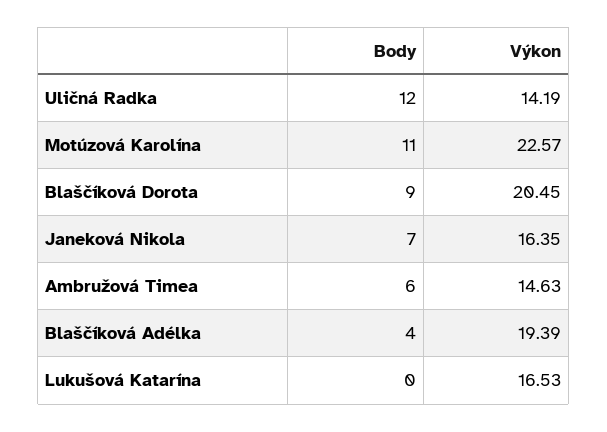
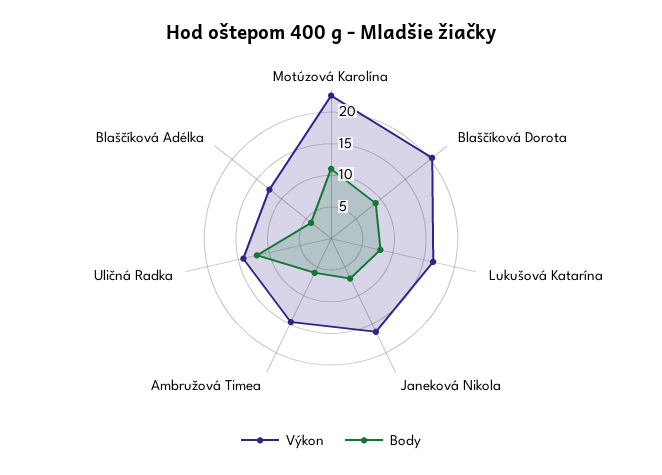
  {
    "Body": {
      "Uličná Radka": 12,
      "Motúzová Karolína": 11,
      "Blaščíková Dorota": 9,
      "Janeková Nikola": 7,
      "Ambružová Timea": 6,
      "Blaščíková Adélka": 4,
-     "Lukušová Katarína": 0
+     "Lukušová Katarína": 7.5
    },
    "Výkon": {
      "Uličná Radka": 14.19,
      "Motúzová Karolína": 22.57,
      "Blaščíková Dorota": 20.45,
      "Janeková Nikola": 16.35,
      "Ambružová Timea": 14.63,
-     "Blaščíková Adélka": 19.39,
+     "Blaščíková Adélka": 12.5,
      "Lukušová Katarína": 16.53
    }
  }

